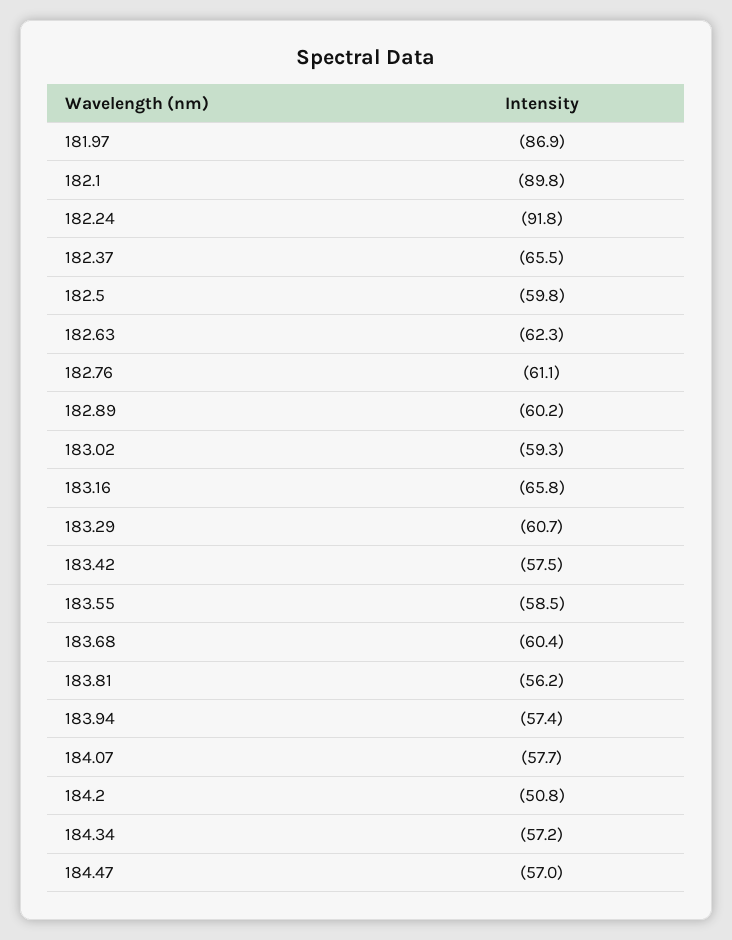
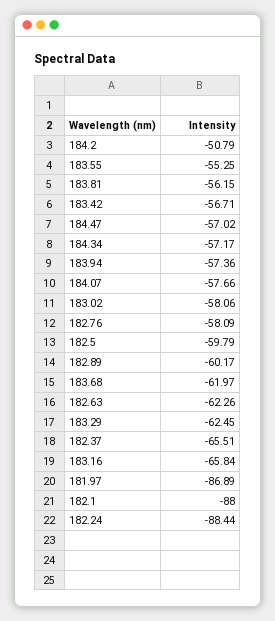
  {
    "181.97": -86.89,
-   "182.1": -89.8,
+   "182.1": -88,
-   "182.24": -91.8,
+   "182.24": -88.44,
    "182.37": -65.51,
    "182.5": -59.79,
    "182.63": -62.26,
-   "182.76": -61.1,
+   "182.76": -58.09,
    "182.89": -60.17,
-   "183.02": -59.3,
+   "183.02": -58.06,
    "183.16": -65.84,
-   "183.29": -60.7,
+   "183.29": -62.45,
-   "183.42": -57.5,
+   "183.42": -56.71,
-   "183.55": -58.5,
+   "183.55": -55.25,
-   "183.68": -60.4,
+   "183.68": -61.97,
    "183.81": -56.15,
    "183.94": -57.36,
    "184.07": -57.66,
    "184.2": -50.79,
    "184.34": -57.17,
    "184.47": -57.02
  }

